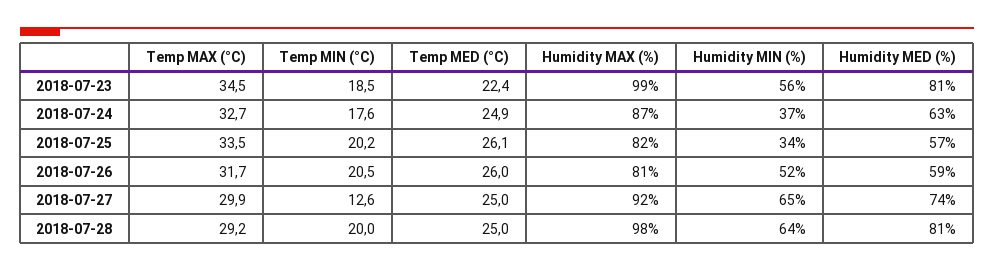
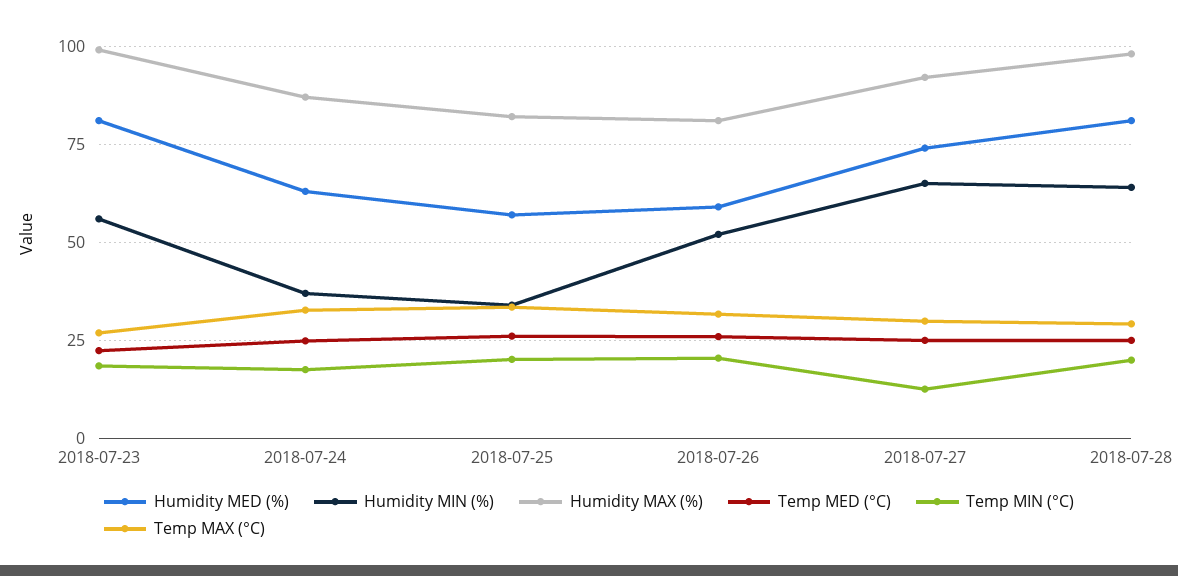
  {
    "Temp MAX (°C)": {
-     "2018-07-23": 34.5,
+     "2018-07-23": 27.5,
      "2018-07-24": 32.7,
      "2018-07-25": 33.5,
      "2018-07-26": 31.7,
      "2018-07-27": 29.9,
      "2018-07-28": 29.2
    },
    "Temp MIN (°C)": {
      "2018-07-23": 18.5,
      "2018-07-24": 17.6,
      "2018-07-25": 20.2,
      "2018-07-26": 20.5,
      "2018-07-27": 12.6,
      "2018-07-28": 20
    },
    "Temp MED (°C)": {
      "2018-07-23": 22.4,
      "2018-07-24": 24.9,
      "2018-07-25": 26.1,
      "2018-07-26": 26,
      "2018-07-27": 25,
      "2018-07-28": 25
    },
    "Humidity MAX (%)": {
      "2018-07-23": 99,
      "2018-07-24": 87,
      "2018-07-25": 82,
      "2018-07-26": 81,
      "2018-07-27": 92,
      "2018-07-28": 98
    },
    "Humidity MIN (%)": {
      "2018-07-23": 56,
      "2018-07-24": 37,
      "2018-07-25": 34,
      "2018-07-26": 52,
      "2018-07-27": 65,
      "2018-07-28": 64
    },
    "Humidity MED (%)": {
      "2018-07-23": 81,
      "2018-07-24": 63,
      "2018-07-25": 57,
      "2018-07-26": 59,
      "2018-07-27": 74,
      "2018-07-28": 81
    }
  }

